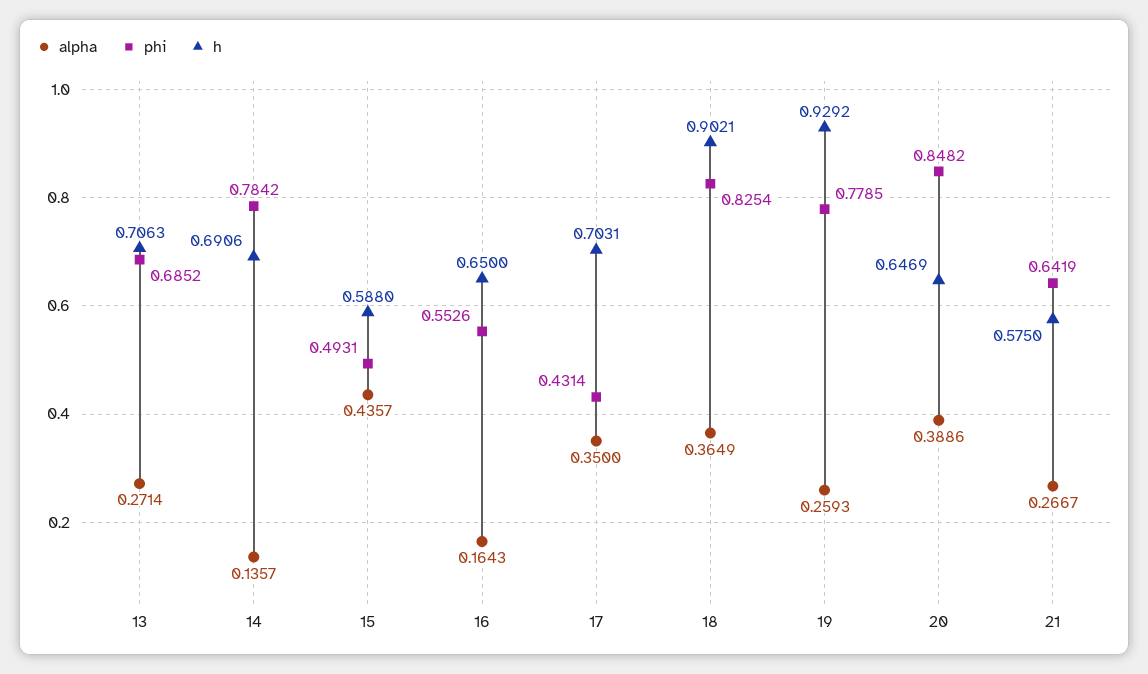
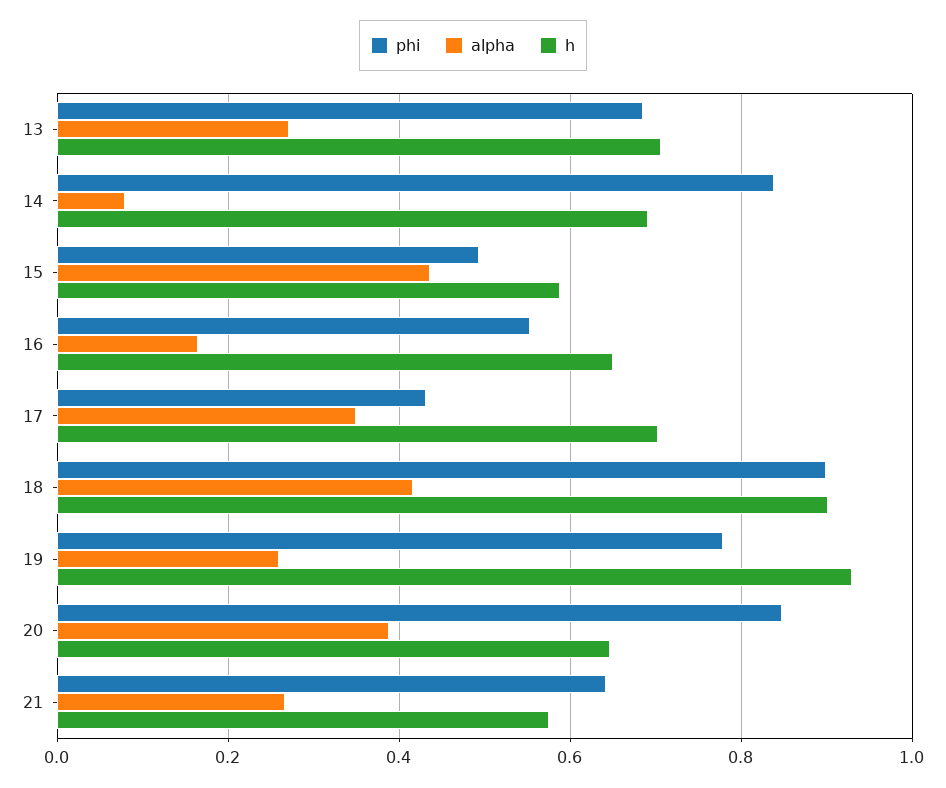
  {
    "alpha": {
      "13": 0.2714,
-     "14": 0.1357,
+     "14": 0.08,
      "15": 0.4357,
      "16": 0.1643,
      "17": 0.35,
-     "18": 0.3649,
+     "18": 0.42,
      "19": 0.2593,
      "20": 0.3886,
      "21": 0.2667
    },
    "phi": {
      "13": 0.6852,
-     "14": 0.7842,
+     "14": 0.84,
      "15": 0.4931,
      "16": 0.5526,
      "17": 0.4314,
-     "18": 0.8254,
+     "18": 0.9,
      "19": 0.7785,
      "20": 0.8482,
      "21": 0.6419
    },
    "h": {
      "13": 0.7063,
      "14": 0.6906,
      "15": 0.588,
      "16": 0.65,
      "17": 0.7031,
      "18": 0.9021,
      "19": 0.9292,
      "20": 0.6469,
      "21": 0.575
    }
  }

